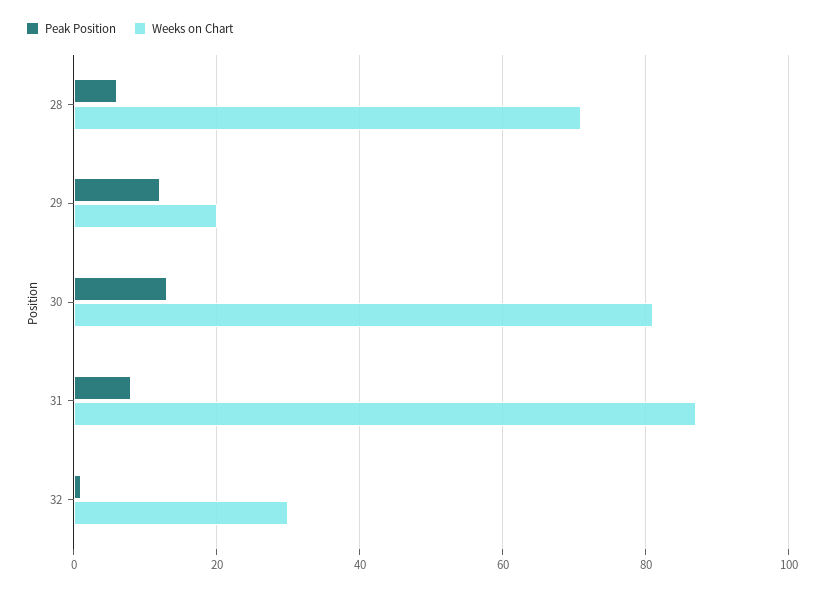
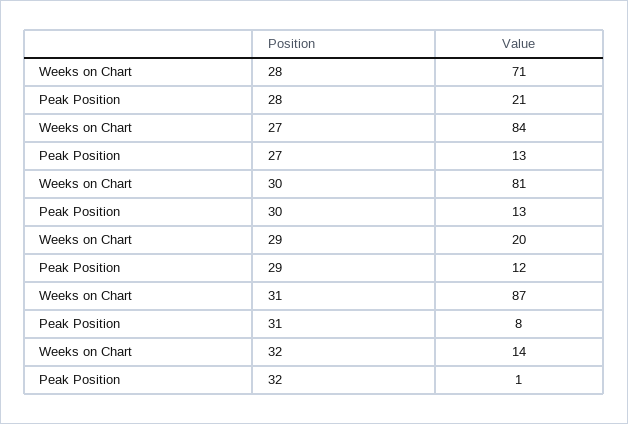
  {
    "Peak Position": {
-     "28": 5,
+     "28": 21,
      "29": 12,
      "30": 13,
      "31": 8,
-     "32": 1
+     "32": 1,
+     "27": 13
    },
    "Weeks on Chart": {
      "28": 71,
      "29": 20,
      "30": 81,
      "31": 87,
-     "32": 30
+     "32": 14,
+     "27": 84
    }
  }

